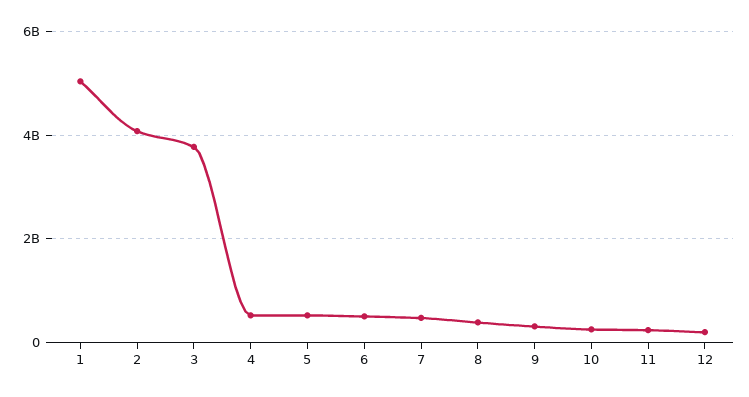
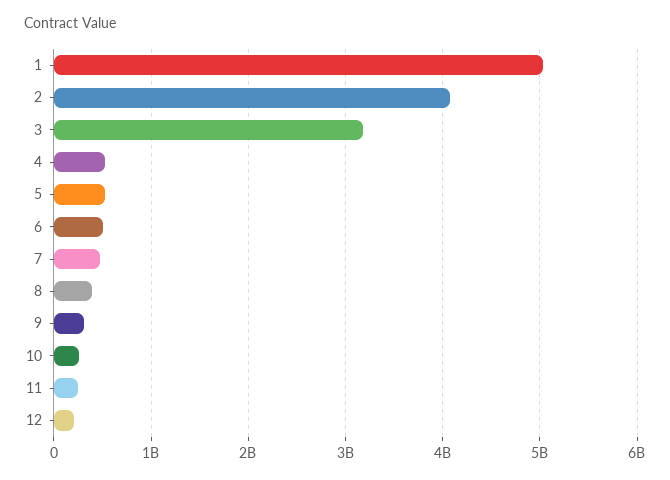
  {
    "1": 5000000000,
    "2": 4100000000,
-   "3": 3800000000,
+   "3": 3200000000,
    "4": 500000000,
    "5": 500000000,
    "6": 500000000,
    "7": 500000000,
    "8": 400000000,
    "9": 300000000,
    "10": 300000000,
    "11": 200000000,
    "12": 200000000
  }

